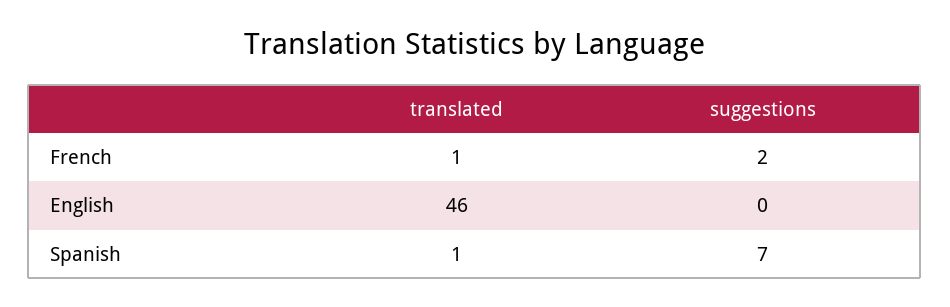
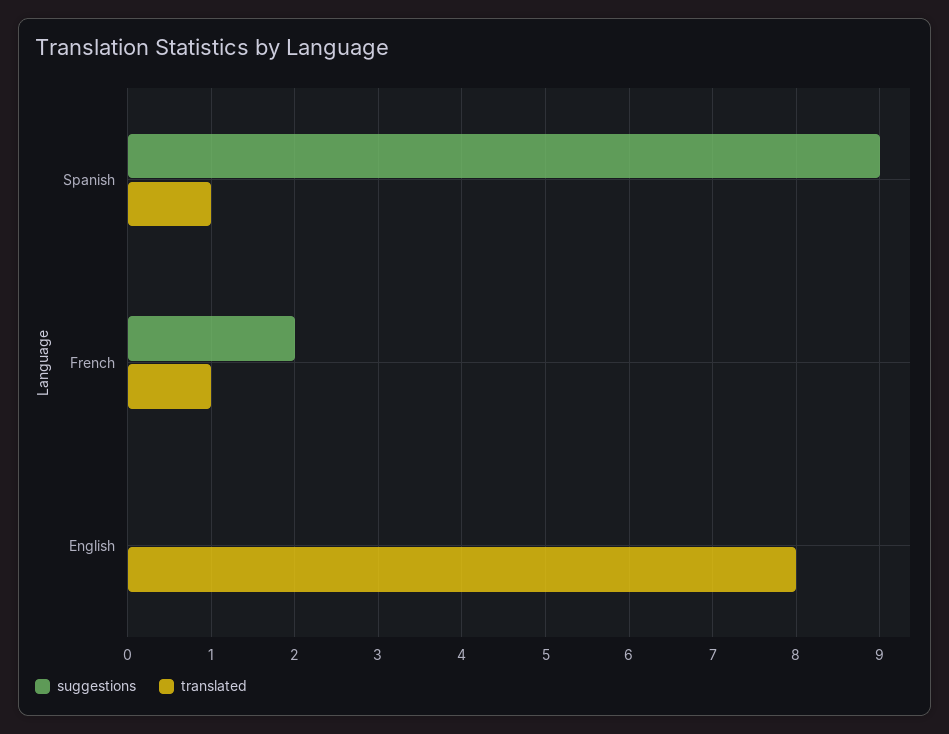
  {
    "translated": {
      "French": 1,
-     "English": 46,
+     "English": 8,
      "Spanish": 1
    },
    "suggestions": {
      "French": 2,
      "English": 0,
-     "Spanish": 7
+     "Spanish": 9
    }
  }

